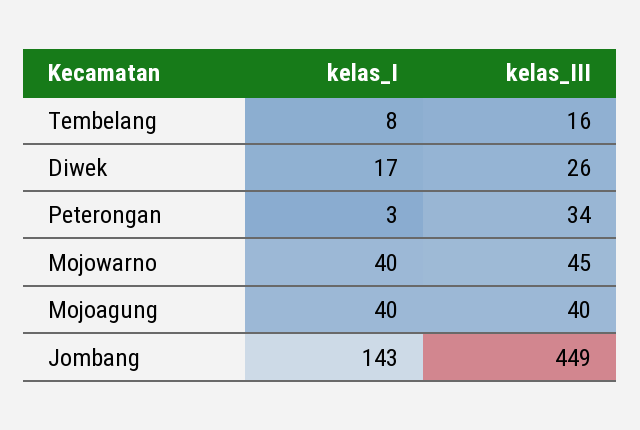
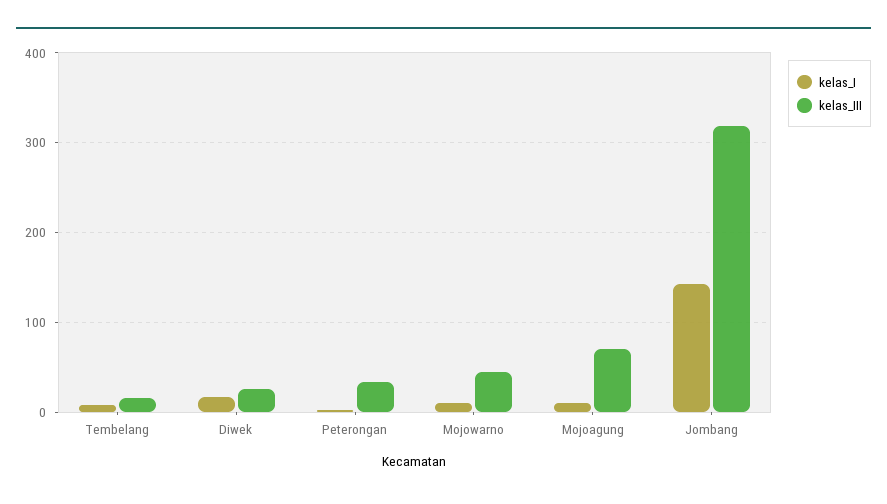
  {
    "kelas_I": {
      "Tembelang": 8,
      "Diwek": 17,
      "Peterongan": 3,
-     "Mojowarno": 40,
+     "Mojowarno": 10,
-     "Mojoagung": 40,
+     "Mojoagung": 10,
      "Jombang": 143
    },
    "kelas_III": {
      "Tembelang": 16,
      "Diwek": 26,
      "Peterongan": 34,
      "Mojowarno": 45,
-     "Mojoagung": 40,
+     "Mojoagung": 70,
-     "Jombang": 449
+     "Jombang": 320
    }
  }

